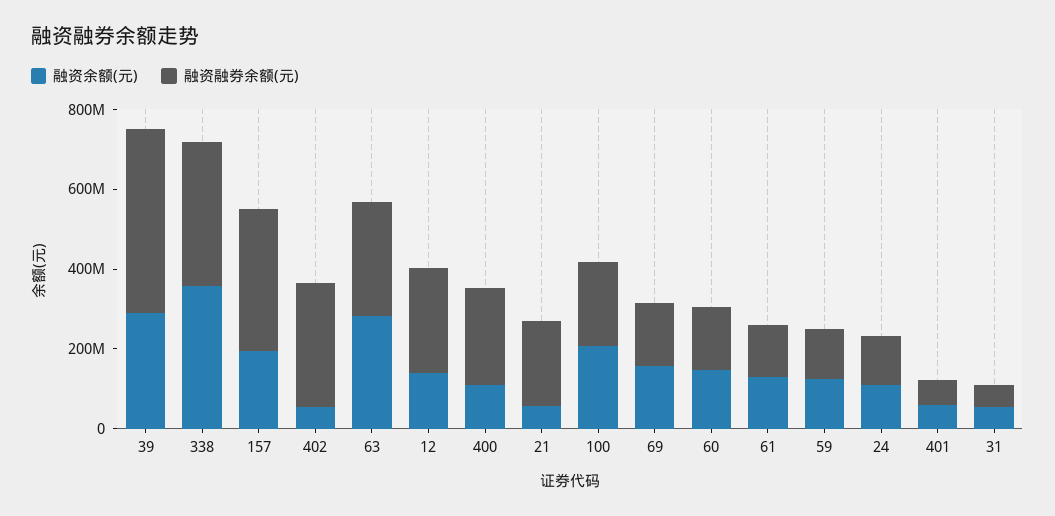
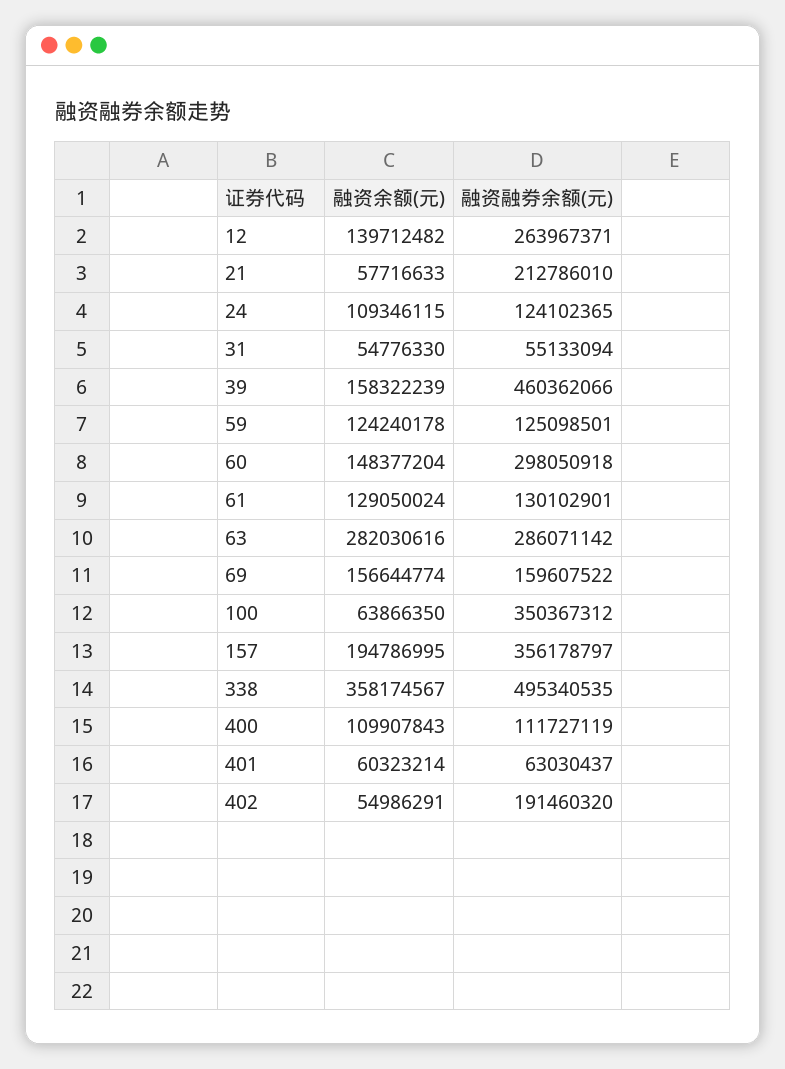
  {
    "融资余额(元)": {
-     "39": 300000000,
+     "39": 158322239,
      "338": 358174567,
      "157": 194786995,
      "402": 54986291,
      "63": 282030616,
      "12": 139712482,
      "400": 109907843,
      "21": 57716633,
-     "100": 200000000,
+     "100": 63866350,
      "69": 156644774,
      "60": 148377204,
      "61": 129050024,
      "59": 124240178,
      "24": 109346115,
      "401": 60323214,
      "31": 54776330
    },
    "融资融券余额(元)": {
      "39": 460362066,
-     "338": 350000000,
+     "338": 495340535,
      "157": 356178797,
-     "402": 300000000,
+     "402": 191460320,
      "63": 286071142,
      "12": 263967371,
-     "400": 250000000,
+     "400": 111727119,
      "21": 212786010,
-     "100": 200000000,
+     "100": 350367312,
      "69": 159607522,
-     "60": 150000000,
+     "60": 298050918,
      "61": 130102901,
      "59": 125098501,
      "24": 124102365,
      "401": 63030437,
      "31": 55133094
    }
  }

